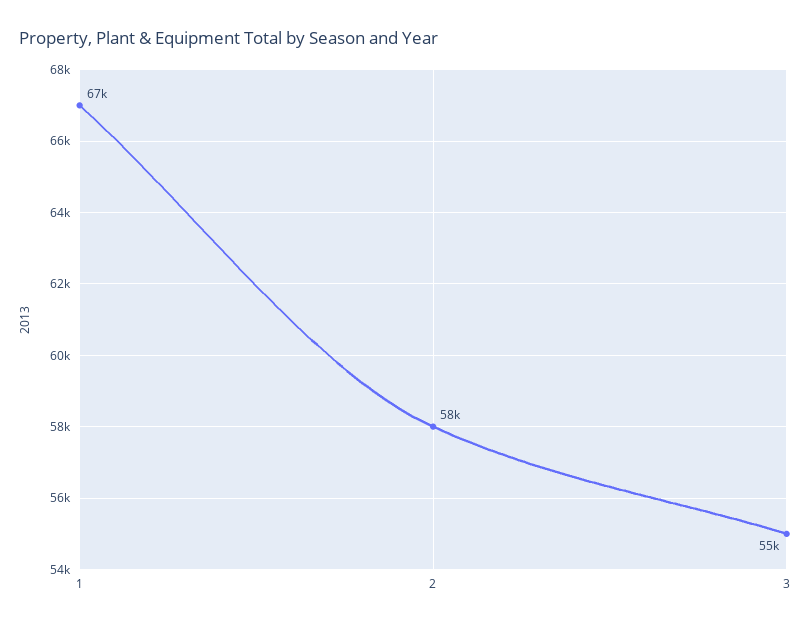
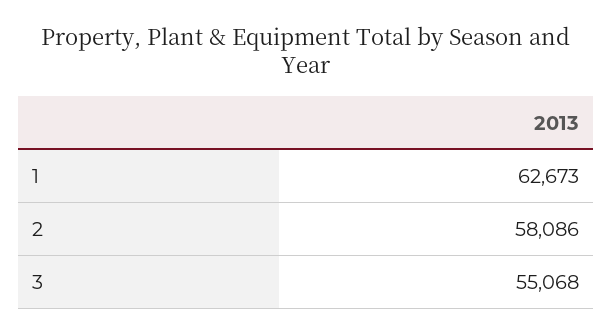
  {
-   "1": 67000,
+   "1": 62673,
    "2": 58086,
    "3": 55068
  }

